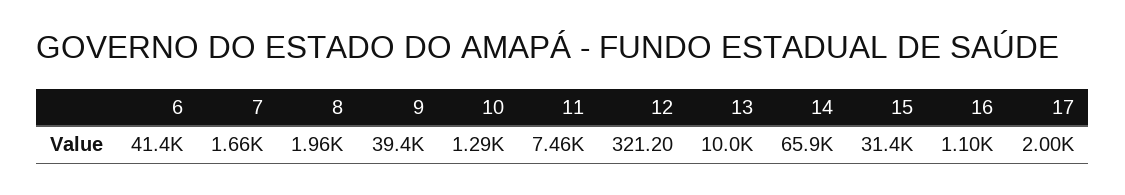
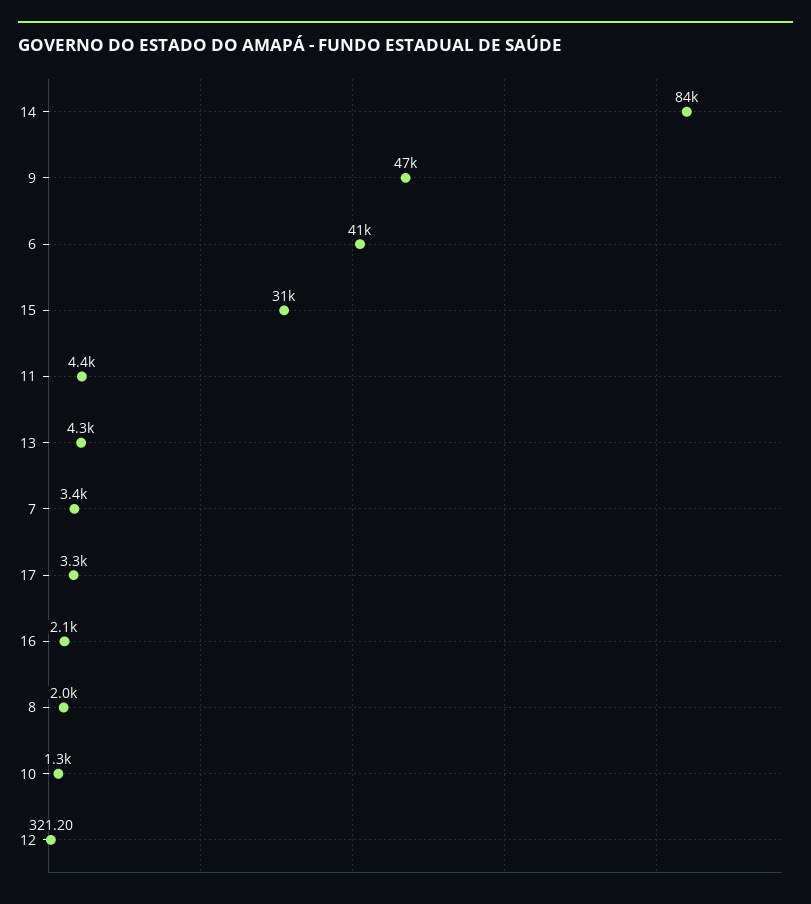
  {
    "6": 41400,
-   "7": 1660,
+   "7": 3400,
    "8": 1960,
-   "9": 39400,
+   "9": 47000,
    "10": 1290,
-   "11": 7460,
+   "11": 4400,
    "12": 321.2,
-   "13": 10000,
+   "13": 4300,
-   "14": 65900,
+   "14": 84000,
    "15": 31400,
-   "16": 1100,
+   "16": 2100,
-   "17": 2000
+   "17": 3300
  }

